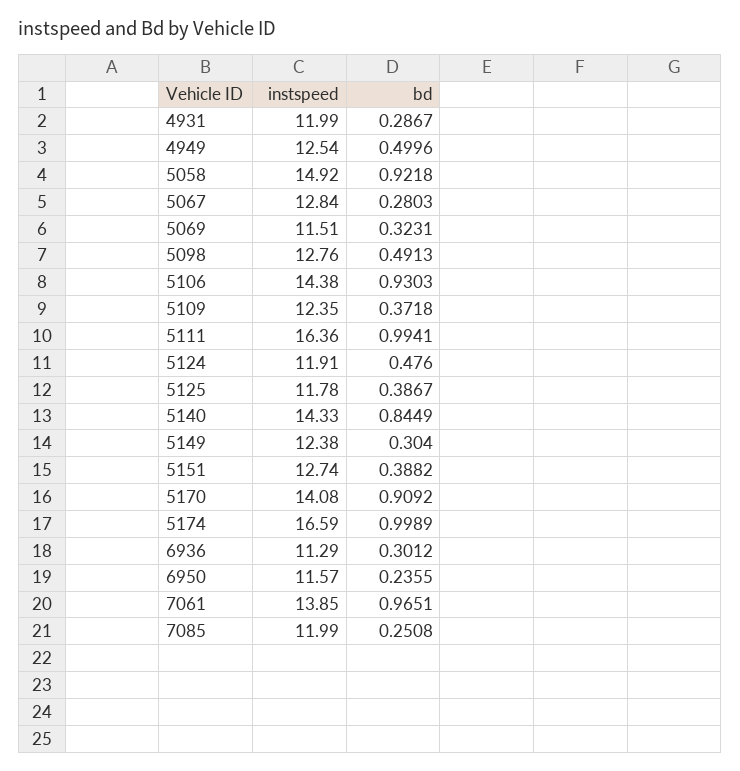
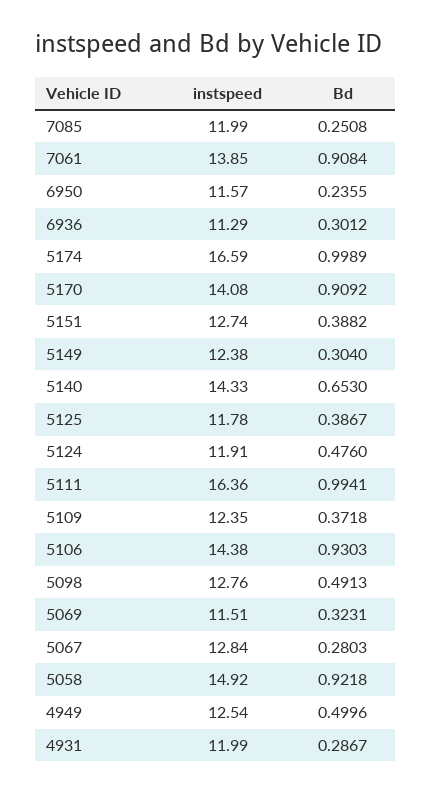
  {
    "instspeed": {
      "4931": 11.99,
      "4949": 12.54,
      "5058": 14.92,
      "5067": 12.84,
      "5069": 11.51,
      "5098": 12.76,
      "5106": 14.38,
      "5109": 12.35,
      "5111": 16.36,
      "5124": 11.91,
      "5125": 11.78,
      "5140": 14.33,
      "5149": 12.38,
      "5151": 12.74,
      "5170": 14.08,
      "5174": 16.59,
      "6936": 11.29,
      "6950": 11.57,
      "7061": 13.85,
      "7085": 11.99
    },
    "bd": {
      "4931": 0.2867,
      "4949": 0.4996,
      "5058": 0.9218,
      "5067": 0.2803,
      "5069": 0.3231,
      "5098": 0.4913,
      "5106": 0.9303,
      "5109": 0.3718,
      "5111": 0.9941,
      "5124": 0.476,
      "5125": 0.3867,
-     "5140": 0.8449,
+     "5140": 0.653,
      "5149": 0.304,
      "5151": 0.3882,
      "5170": 0.9092,
      "5174": 0.9989,
      "6936": 0.3012,
      "6950": 0.2355,
-     "7061": 0.9651,
+     "7061": 0.9084,
      "7085": 0.2508
    }
  }

